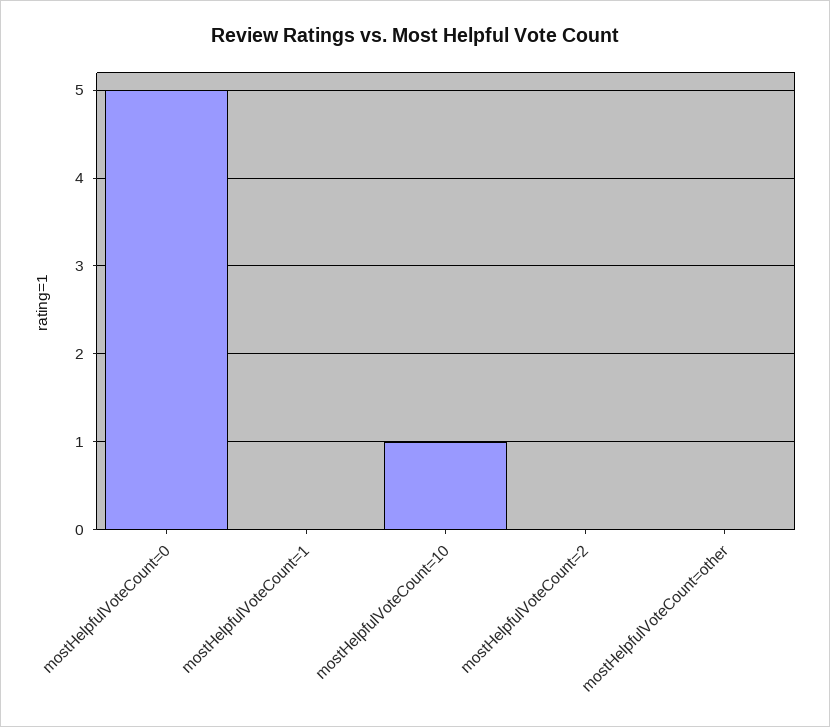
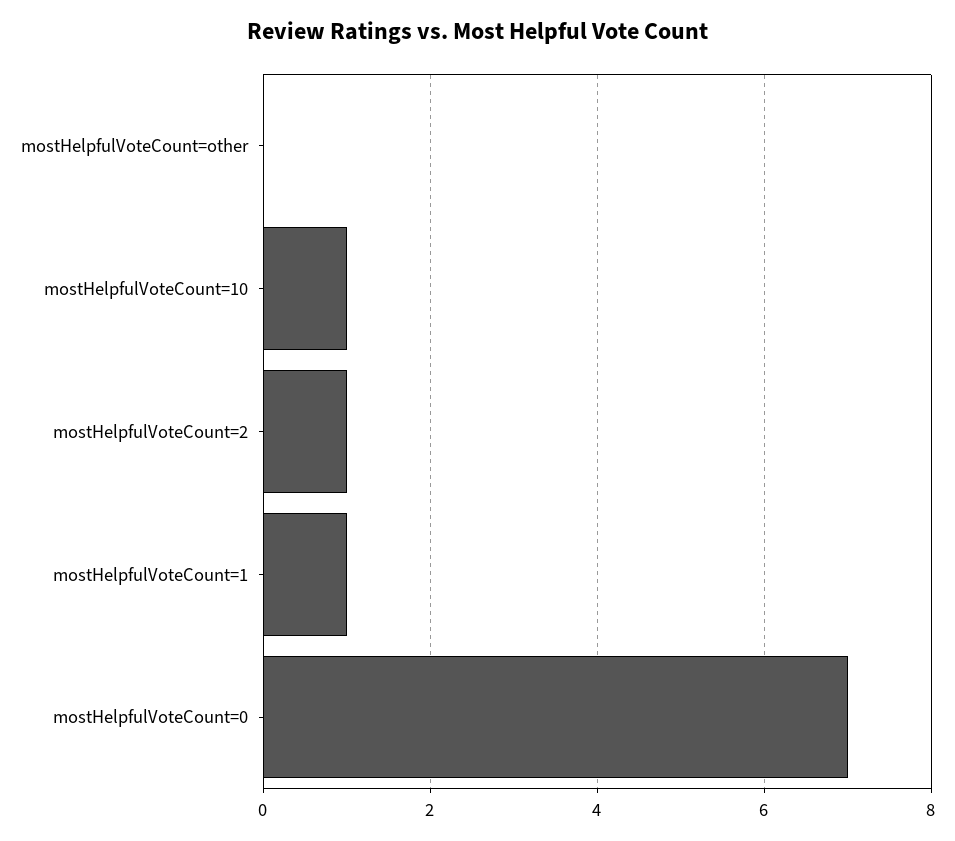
  {
-   "mostHelpfulVoteCount=0": 5,
+   "mostHelpfulVoteCount=0": 7,
-   "mostHelpfulVoteCount=1": 0,
+   "mostHelpfulVoteCount=1": 1,
    "mostHelpfulVoteCount=10": 1,
-   "mostHelpfulVoteCount=2": 0,
+   "mostHelpfulVoteCount=2": 1,
    "mostHelpfulVoteCount=other": 0
  }

